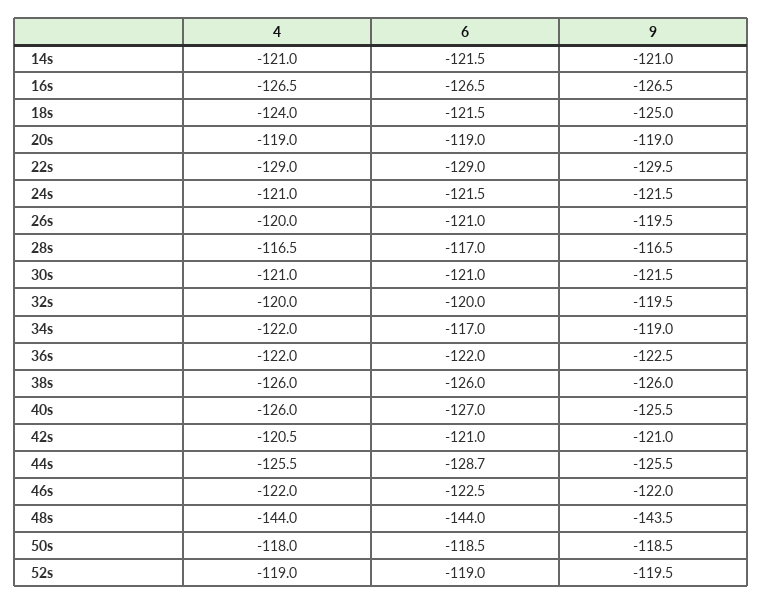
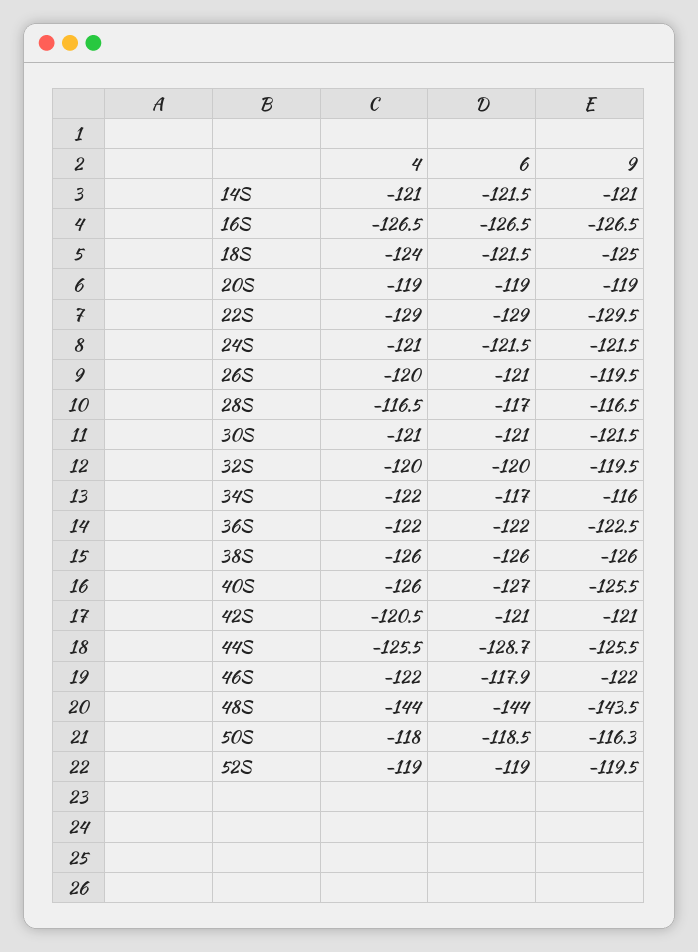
  {
    "4": {
      "14s": -121,
      "16s": -126.5,
      "18s": -124,
      "20s": -119,
      "22s": -129,
      "24s": -121,
      "26s": -120,
      "28s": -116.5,
      "30s": -121,
      "32s": -120,
      "34s": -122,
      "36s": -122,
      "38s": -126,
      "40s": -126,
      "42s": -120.5,
      "44s": -125.5,
      "46s": -122,
      "48s": -144,
      "50s": -118,
      "52s": -119
    },
    "6": {
      "14s": -121.5,
      "16s": -126.5,
      "18s": -121.5,
      "20s": -119,
      "22s": -129,
      "24s": -121.5,
      "26s": -121,
      "28s": -117,
      "30s": -121,
      "32s": -120,
      "34s": -117,
      "36s": -122,
      "38s": -126,
      "40s": -127,
      "42s": -121,
      "44s": -128.7,
-     "46s": -122.5,
+     "46s": -117.9,
      "48s": -144,
      "50s": -118.5,
      "52s": -119
    },
    "9": {
      "14s": -121,
      "16s": -126.5,
      "18s": -125,
      "20s": -119,
      "22s": -129.5,
      "24s": -121.5,
      "26s": -119.5,
      "28s": -116.5,
      "30s": -121.5,
      "32s": -119.5,
-     "34s": -119,
+     "34s": -116,
      "36s": -122.5,
      "38s": -126,
      "40s": -125.5,
      "42s": -121,
      "44s": -125.5,
      "46s": -122,
      "48s": -143.5,
-     "50s": -118.5,
+     "50s": -116.3,
      "52s": -119.5
    }
  }

